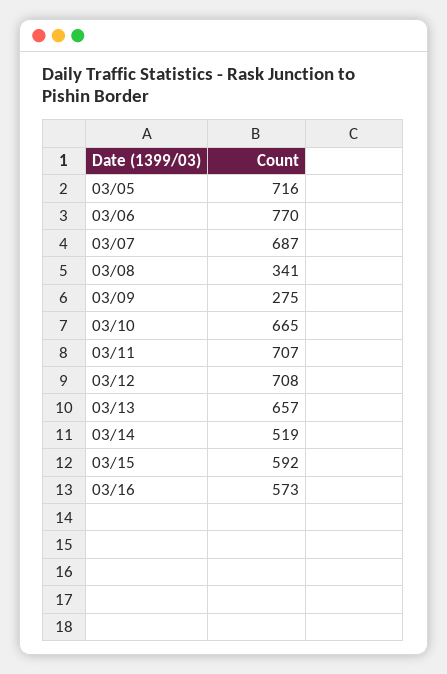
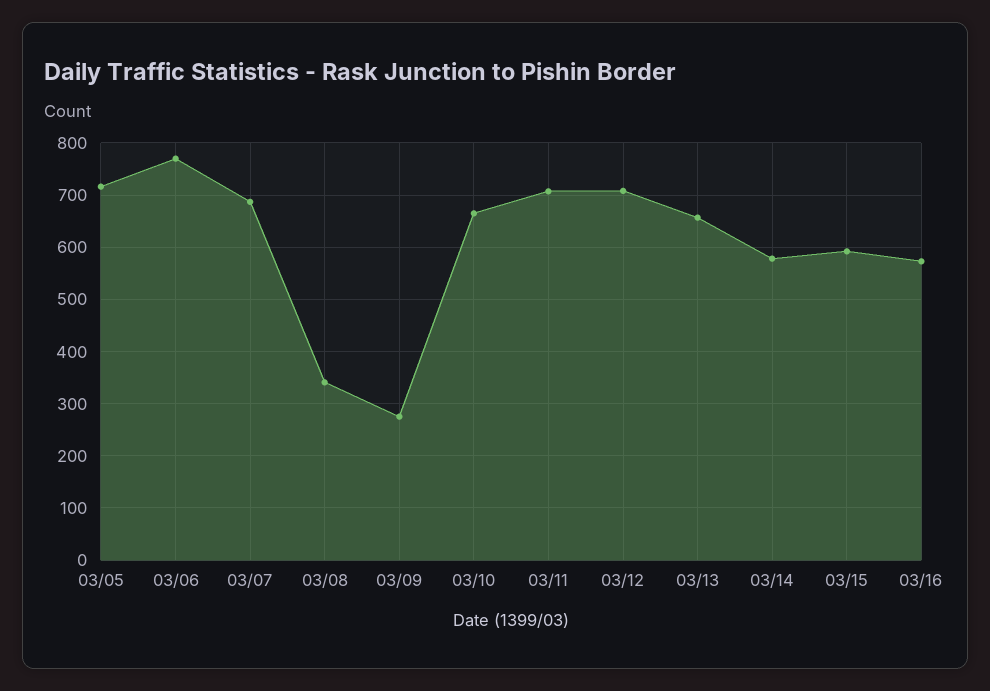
  {
    "03/05": 716,
    "03/06": 770,
    "03/07": 687,
    "03/08": 341,
    "03/09": 275,
    "03/10": 665,
    "03/11": 707,
    "03/12": 708,
    "03/13": 657,
-   "03/14": 519,
+   "03/14": 580,
    "03/15": 592,
    "03/16": 573
  }

